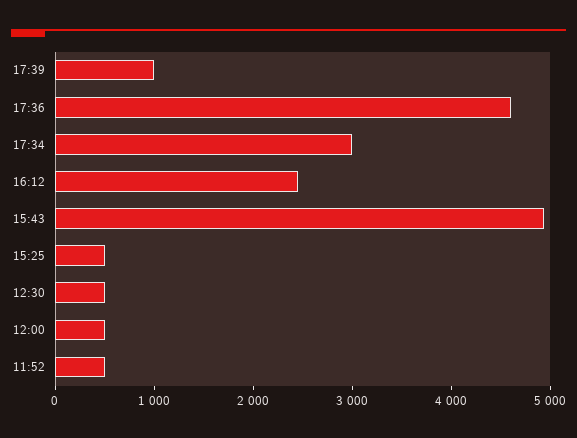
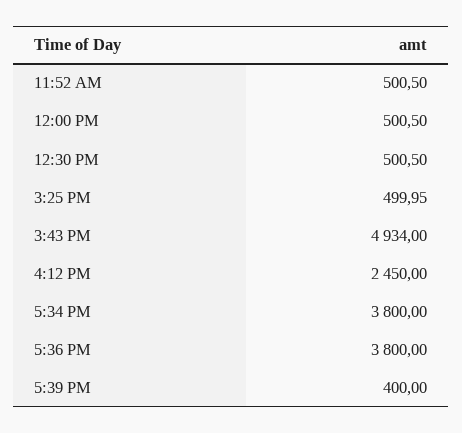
  {
-   "17:39": 1000,
+   "17:39": 400,
-   "17:36": 4600,
+   "17:36": 3800,
-   "17:34": 3000,
+   "17:34": 3800,
    "16:12": 2450,
    "15:43": 4934,
    "15:25": 499.95,
    "12:30": 500.5,
    "12:00": 500.5,
    "11:52": 500.5
  }

